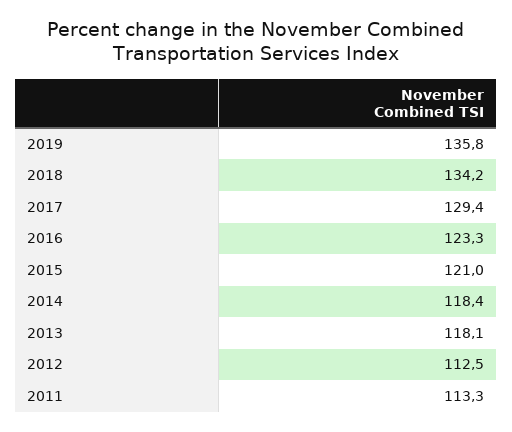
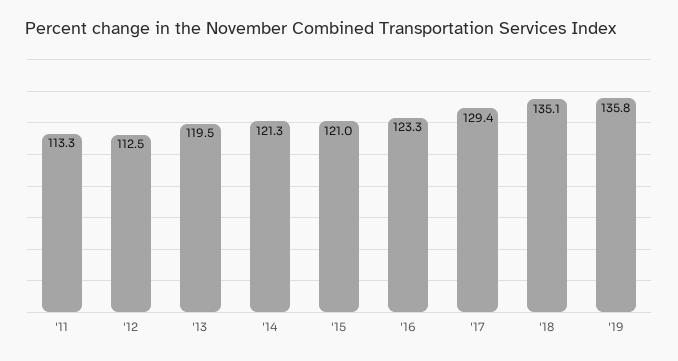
  {
    "2019": 135.8,
-   "2018": 134.2,
+   "2018": 135.1,
    "2017": 129.4,
    "2016": 123.3,
    "2015": 121,
-   "2014": 118.4,
+   "2014": 121.3,
-   "2013": 118.1,
+   "2013": 119.5,
    "2012": 112.5,
    "2011": 113.3
  }

